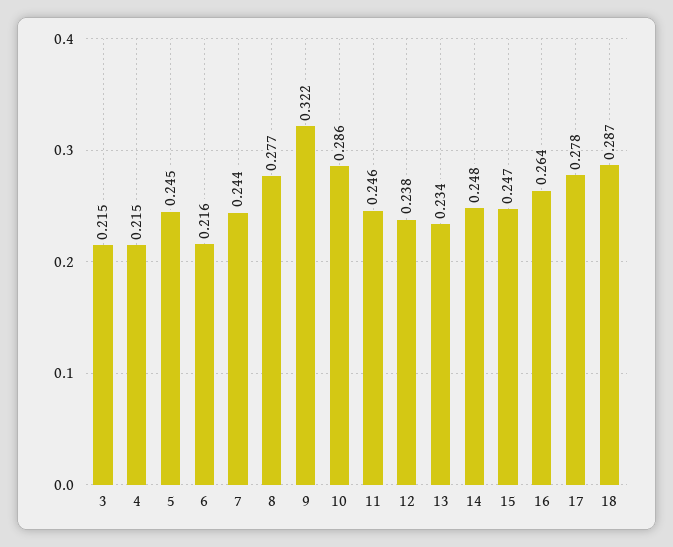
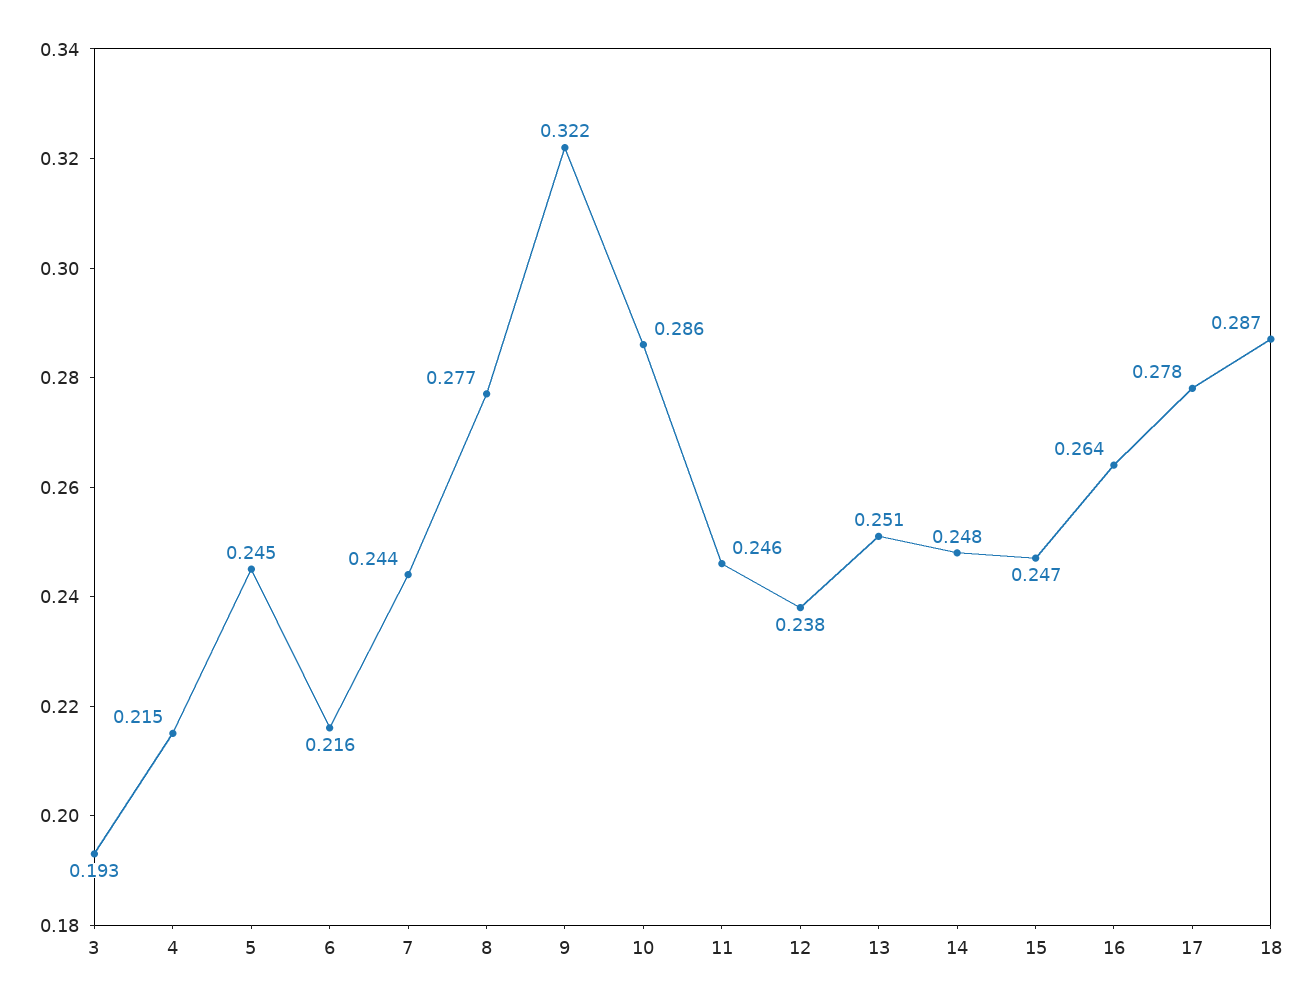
  {
-   "3": 0.215,
+   "3": 0.193,
    "4": 0.215,
    "5": 0.245,
    "6": 0.216,
    "7": 0.244,
    "8": 0.277,
    "9": 0.322,
    "10": 0.286,
    "11": 0.246,
    "12": 0.238,
-   "13": 0.234,
+   "13": 0.251,
    "14": 0.248,
    "15": 0.247,
    "16": 0.264,
    "17": 0.278,
    "18": 0.287
  }

